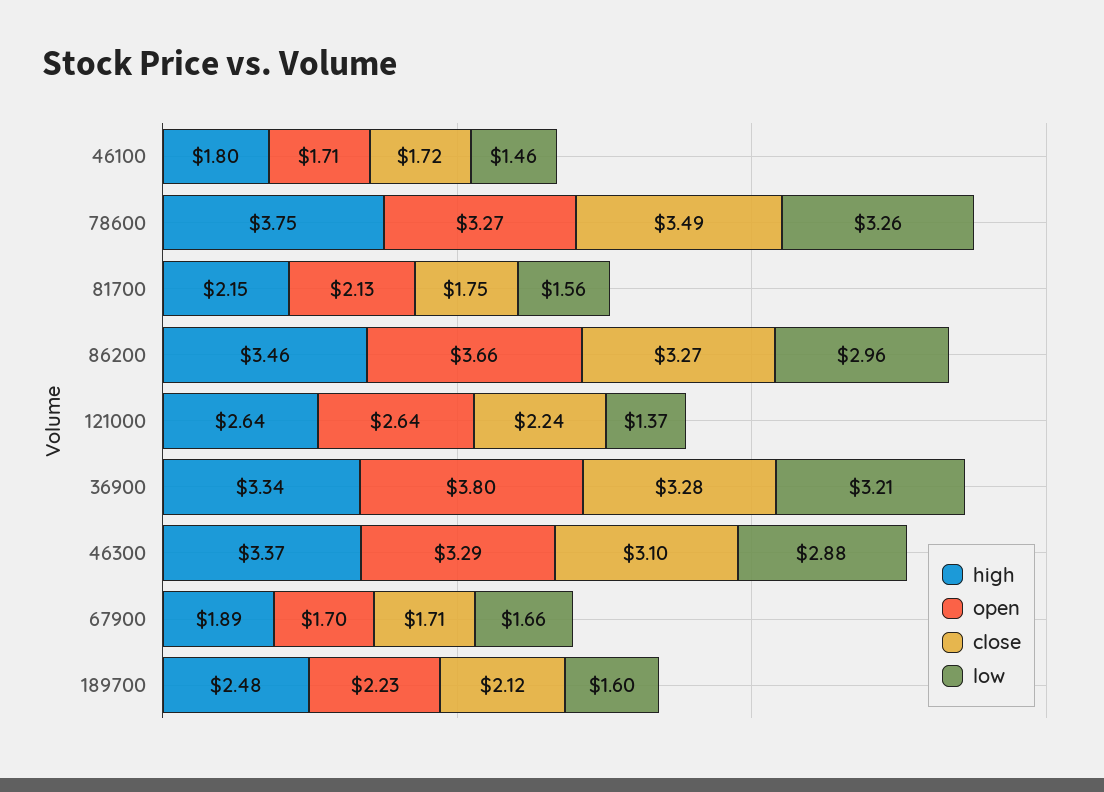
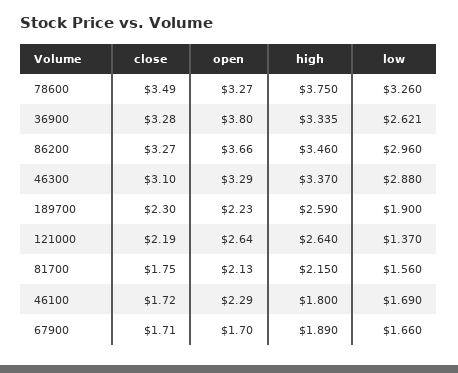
  {
    "high": {
      "46100": 1.8,
      "78600": 3.75,
      "81700": 2.15,
      "86200": 3.46,
      "121000": 2.64,
      "36900": 3.335,
      "46300": 3.37,
      "67900": 1.89,
-     "189700": 2.48
+     "189700": 2.59
    },
    "open": {
-     "46100": 1.71,
+     "46100": 2.29,
      "78600": 3.27,
      "81700": 2.13,
      "86200": 3.66,
      "121000": 2.64,
      "36900": 3.8,
      "46300": 3.29,
      "67900": 1.7,
      "189700": 2.23
    },
    "close": {
      "46100": 1.72,
      "78600": 3.49,
      "81700": 1.75,
      "86200": 3.27,
-     "121000": 2.24,
+     "121000": 2.19,
      "36900": 3.28,
      "46300": 3.1,
      "67900": 1.71,
-     "189700": 2.12
+     "189700": 2.3
    },
    "low": {
-     "46100": 1.46,
+     "46100": 1.69,
      "78600": 3.26,
      "81700": 1.56,
      "86200": 2.96,
      "121000": 1.37,
-     "36900": 3.21,
+     "36900": 2.621,
      "46300": 2.88,
      "67900": 1.66,
-     "189700": 1.6
+     "189700": 1.9
    }
  }

